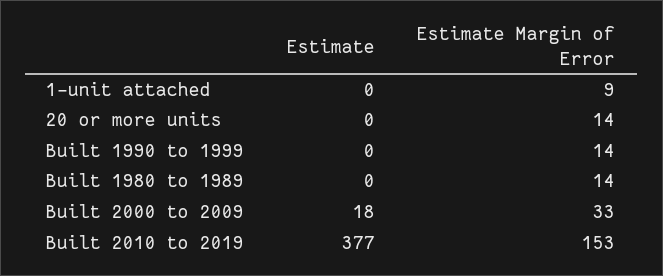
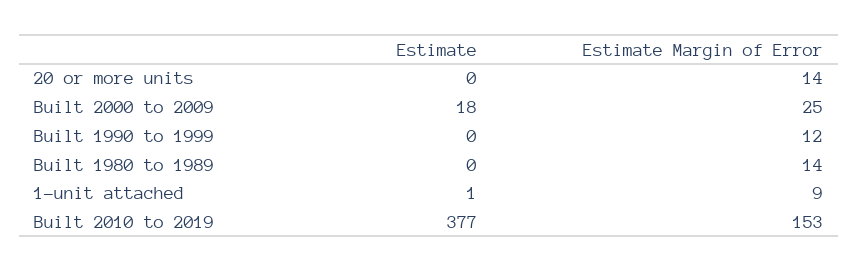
  {
    "Estimate": {
-     "1-unit attached": 0,
+     "1-unit attached": 1,
      "20 or more units": 0,
      "Built 1990 to 1999": 0,
      "Built 1980 to 1989": 0,
      "Built 2000 to 2009": 18,
      "Built 2010 to 2019": 377
    },
    "Estimate Margin of Error": {
      "1-unit attached": 9,
      "20 or more units": 14,
-     "Built 1990 to 1999": 14,
+     "Built 1990 to 1999": 12,
      "Built 1980 to 1989": 14,
-     "Built 2000 to 2009": 33,
+     "Built 2000 to 2009": 25,
      "Built 2010 to 2019": 153
    }
  }

